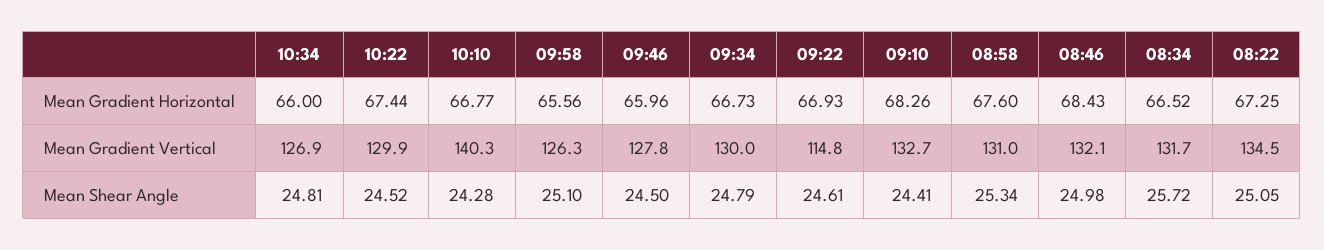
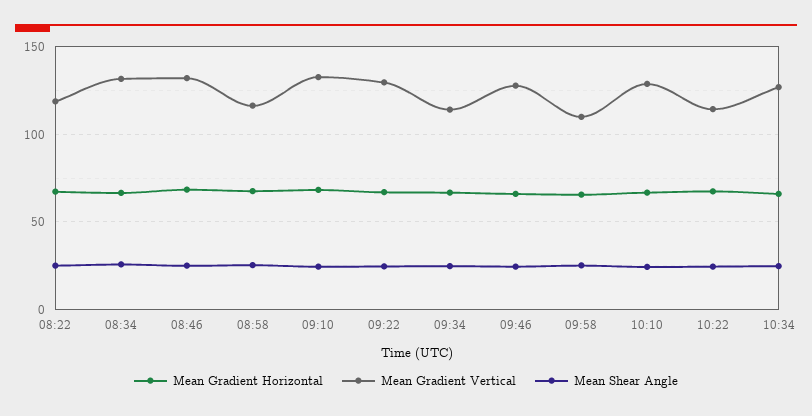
  {
    "Mean Gradient Horizontal": {
      "10:34": 66,
      "10:22": 67.44,
      "10:10": 66.77,
      "09:58": 65.56,
      "09:46": 65.96,
      "09:34": 66.73,
      "09:22": 66.93,
      "09:10": 68.26,
      "08:58": 67.6,
      "08:46": 68.43,
      "08:34": 66.52,
      "08:22": 67.25
    },
    "Mean Gradient Vertical": {
      "10:34": 126.9,
-     "10:22": 129.9,
+     "10:22": 115,
-     "10:10": 140.3,
+     "10:10": 130,
-     "09:58": 126.3,
+     "09:58": 110,
      "09:46": 127.8,
-     "09:34": 130,
+     "09:34": 115,
-     "09:22": 114.8,
+     "09:22": 130,
      "09:10": 132.7,
-     "08:58": 131,
+     "08:58": 115,
      "08:46": 132.1,
      "08:34": 131.7,
-     "08:22": 134.5
+     "08:22": 120
    },
    "Mean Shear Angle": {
      "10:34": 24.81,
      "10:22": 24.52,
      "10:10": 24.28,
      "09:58": 25.1,
      "09:46": 24.5,
      "09:34": 24.79,
      "09:22": 24.61,
      "09:10": 24.41,
      "08:58": 25.34,
      "08:46": 24.98,
      "08:34": 25.72,
      "08:22": 25.05
    }
  }

